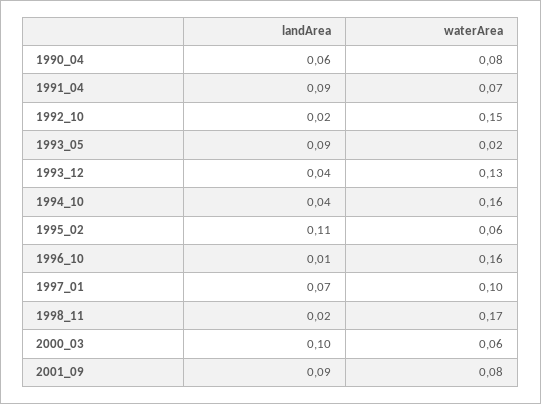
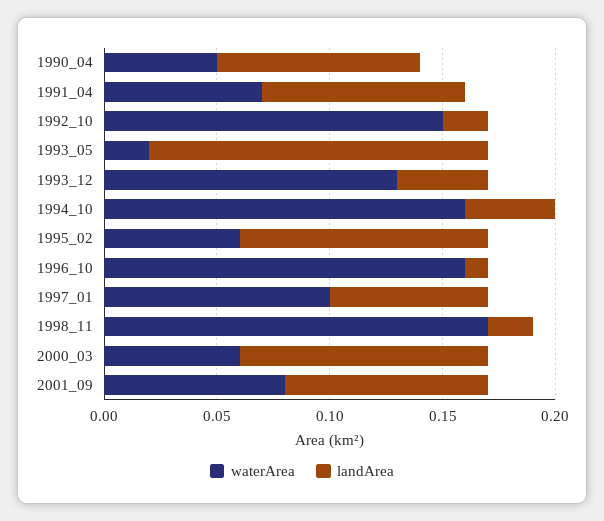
  {
    "landArea": {
-     "1990_04": 0.06,
+     "1990_04": 0.09,
      "1991_04": 0.09,
      "1992_10": 0.02,
-     "1993_05": 0.09,
+     "1993_05": 0.15,
      "1993_12": 0.04,
      "1994_10": 0.04,
      "1995_02": 0.11,
      "1996_10": 0.01,
      "1997_01": 0.07,
      "1998_11": 0.02,
-     "2000_03": 0.1,
+     "2000_03": 0.11,
      "2001_09": 0.09
    },
    "waterArea": {
-     "1990_04": 0.08,
+     "1990_04": 0.05,
      "1991_04": 0.07,
      "1992_10": 0.15,
      "1993_05": 0.02,
      "1993_12": 0.13,
      "1994_10": 0.16,
      "1995_02": 0.06,
      "1996_10": 0.16,
      "1997_01": 0.1,
      "1998_11": 0.17,
      "2000_03": 0.06,
      "2001_09": 0.08
    }
  }

